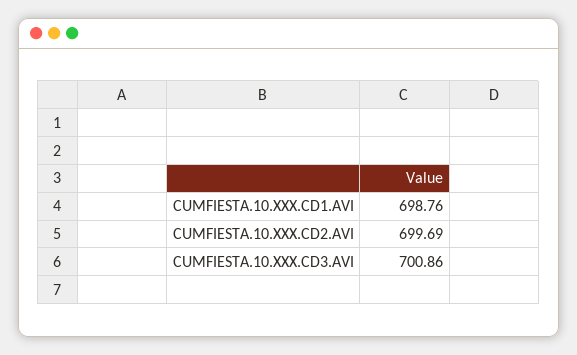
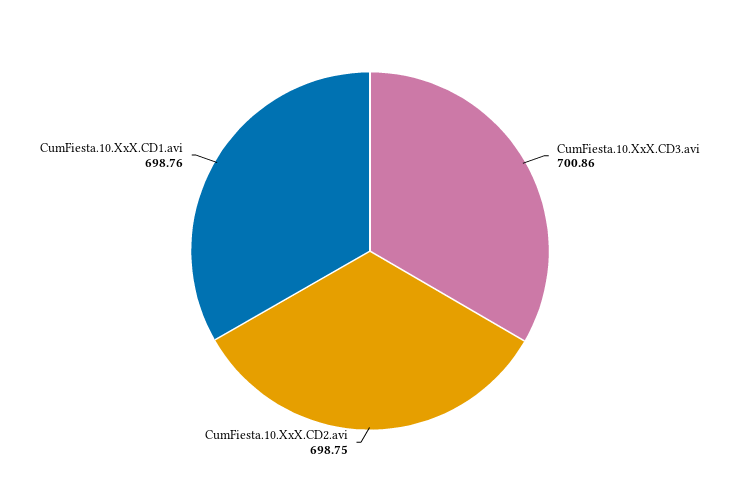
  {
    "CUMFIESTA.10.XXX.CD1.AVI": 698.76,
-   "CUMFIESTA.10.XXX.CD2.AVI": 699.69,
+   "CUMFIESTA.10.XXX.CD2.AVI": 698.75,
    "CUMFIESTA.10.XXX.CD3.AVI": 700.86
  }

